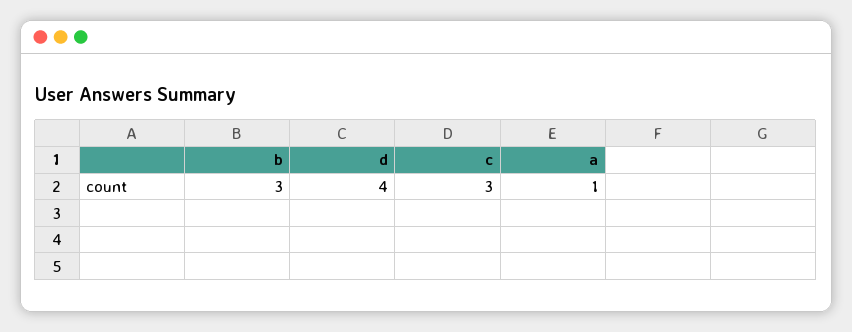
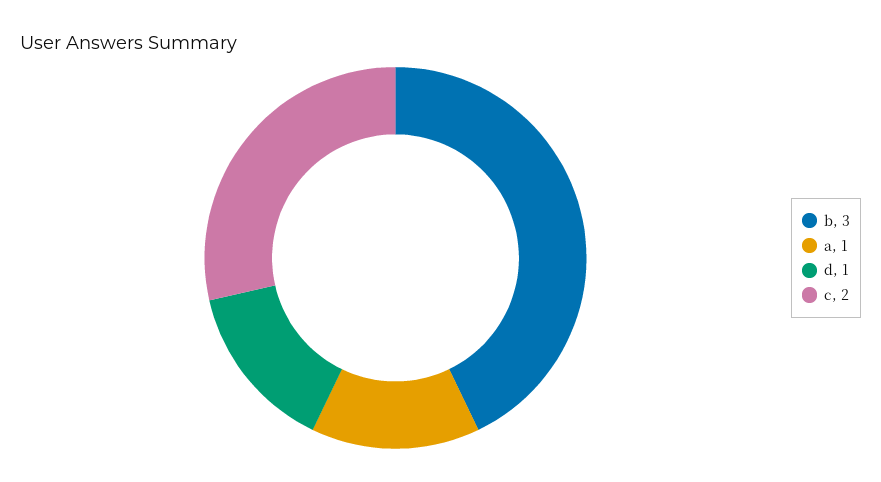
  {
    "b": 3,
-   "d": 4,
+   "d": 1,
-   "c": 3,
+   "c": 2,
    "a": 1
  }

